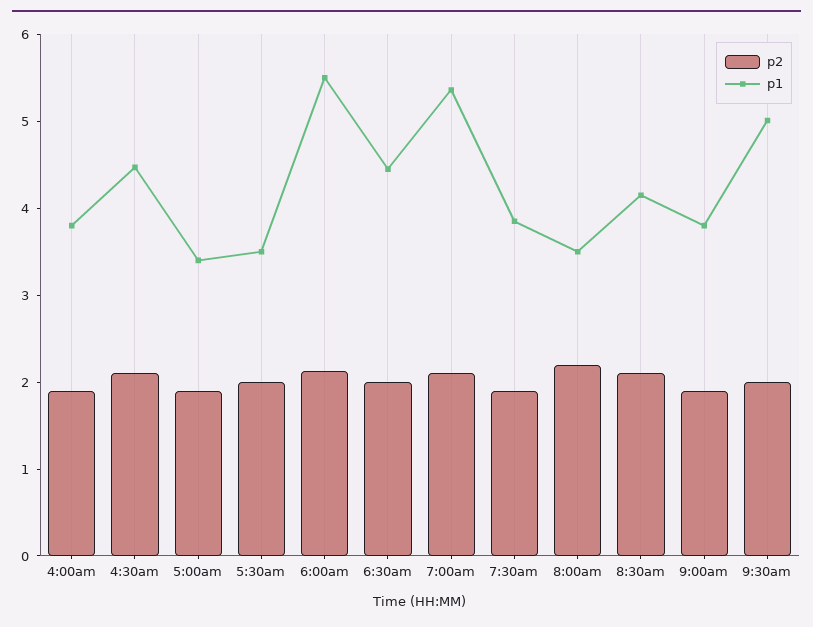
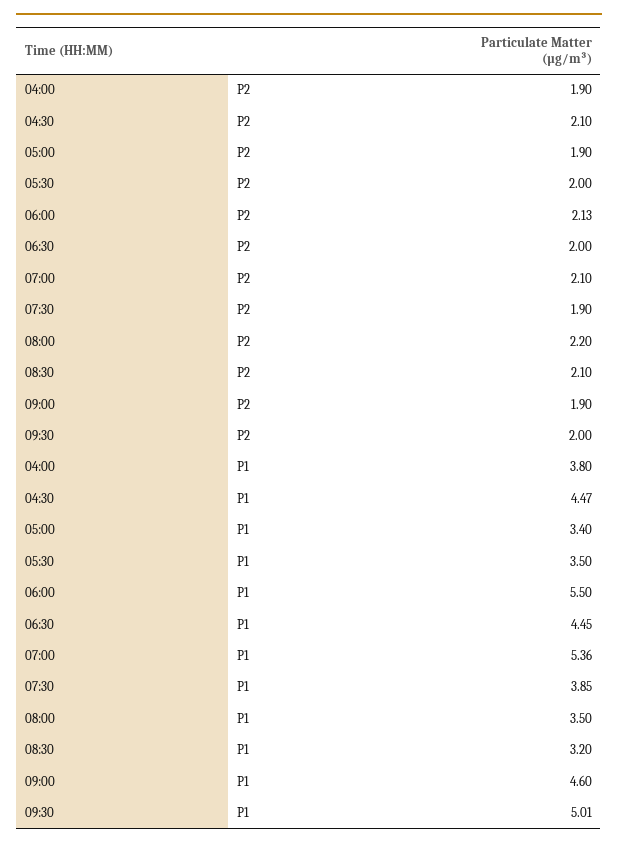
  {
    "p2": {
      "4:00am": 1.9,
      "4:30am": 2.1,
      "5:00am": 1.9,
      "5:30am": 2,
      "6:00am": 2.13,
      "6:30am": 2,
      "7:00am": 2.1,
      "7:30am": 1.9,
      "8:00am": 2.2,
      "8:30am": 2.1,
      "9:00am": 1.9,
      "9:30am": 2
    },
    "p1": {
      "4:00am": 3.8,
      "4:30am": 4.47,
      "5:00am": 3.4,
      "5:30am": 3.5,
      "6:00am": 5.5,
      "6:30am": 4.45,
      "7:00am": 5.36,
      "7:30am": 3.85,
      "8:00am": 3.5,
-     "8:30am": 4.2,
+     "8:30am": 3.2,
-     "9:00am": 3.8,
+     "9:00am": 4.6,
      "9:30am": 5.01
    }
  }

